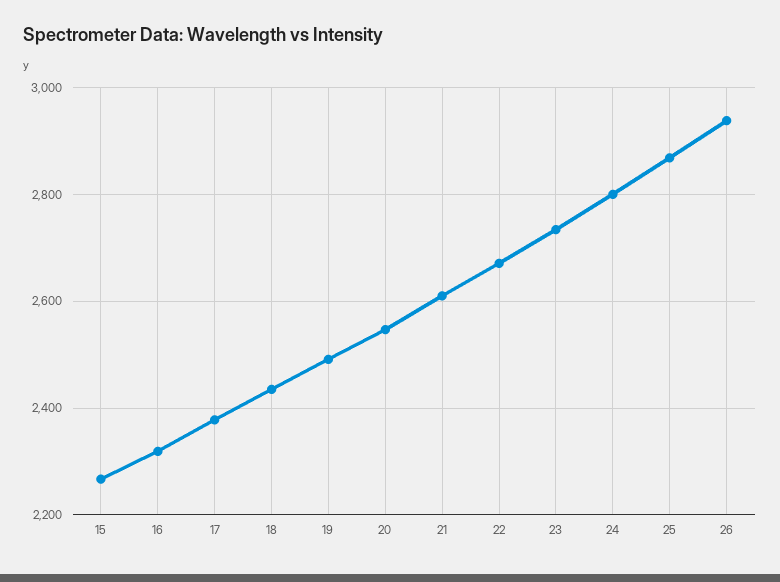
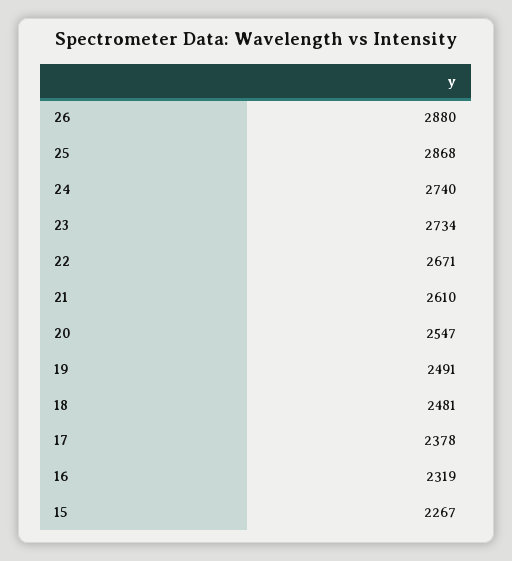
  {
    "15": 2267,
    "16": 2319,
    "17": 2378,
-   "18": 2440,
+   "18": 2481,
    "19": 2491,
    "20": 2547,
    "21": 2610,
    "22": 2671,
    "23": 2734,
-   "24": 2800,
+   "24": 2740,
    "25": 2868,
-   "26": 2940
+   "26": 2880
  }

